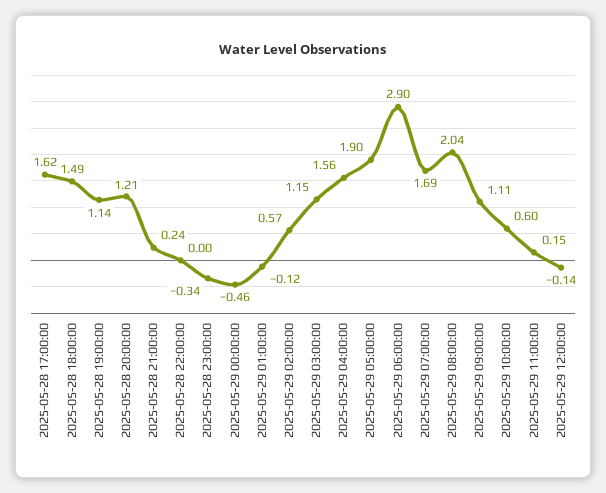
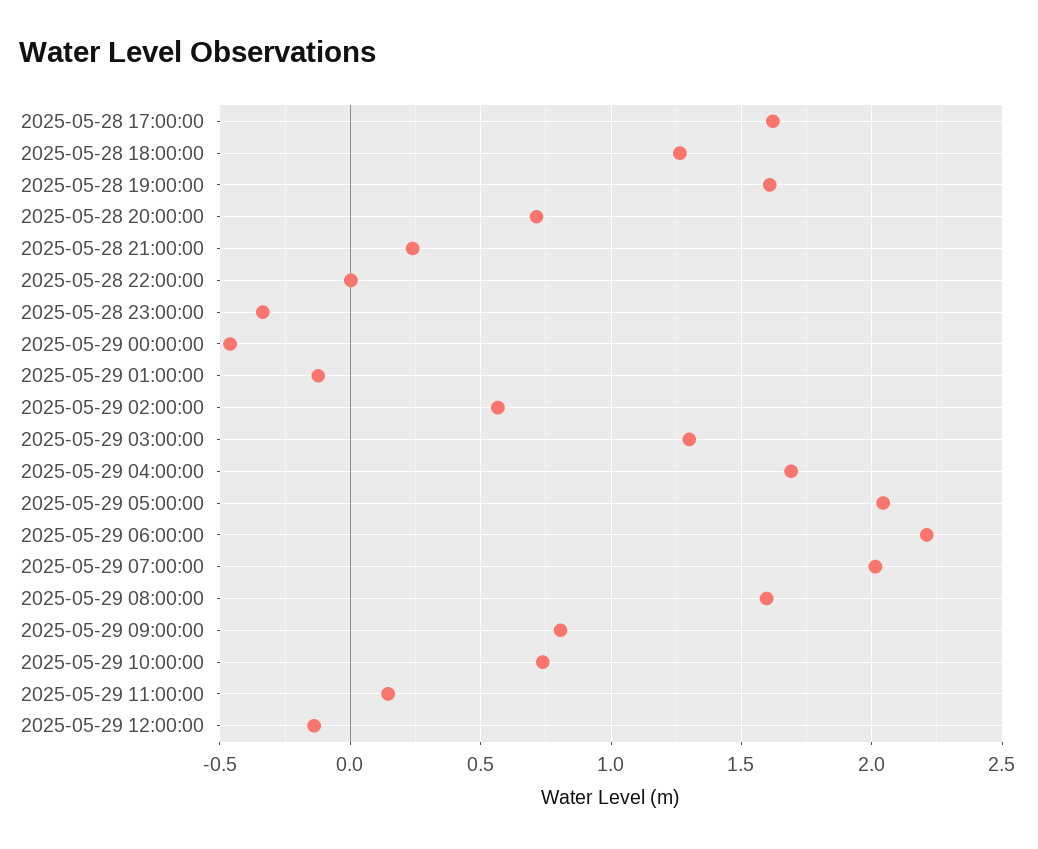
  {
    "2025-05-28 17:00:00": 1.62,
-   "2025-05-28 18:00:00": 1.49,
+   "2025-05-28 18:00:00": 1.25,
-   "2025-05-28 19:00:00": 1.14,
+   "2025-05-28 19:00:00": 1.6,
-   "2025-05-28 20:00:00": 1.21,
+   "2025-05-28 20:00:00": 0.7,
    "2025-05-28 21:00:00": 0.24,
    "2025-05-28 22:00:00": 0,
    "2025-05-28 23:00:00": -0.34,
    "2025-05-29 00:00:00": -0.46,
    "2025-05-29 01:00:00": -0.12,
    "2025-05-29 02:00:00": 0.57,
-   "2025-05-29 03:00:00": 1.15,
+   "2025-05-29 03:00:00": 1.3,
-   "2025-05-29 04:00:00": 1.56,
+   "2025-05-29 04:00:00": 1.7,
-   "2025-05-29 05:00:00": 1.9,
+   "2025-05-29 05:00:00": 2.05,
-   "2025-05-29 06:00:00": 2.9,
+   "2025-05-29 06:00:00": 2.2,
-   "2025-05-29 07:00:00": 1.69,
+   "2025-05-29 07:00:00": 2,
-   "2025-05-29 08:00:00": 2.04,
+   "2025-05-29 08:00:00": 1.6,
-   "2025-05-29 09:00:00": 1.11,
+   "2025-05-29 09:00:00": 0.8,
-   "2025-05-29 10:00:00": 0.6,
+   "2025-05-29 10:00:00": 0.75,
    "2025-05-29 11:00:00": 0.15,
    "2025-05-29 12:00:00": -0.14
  }

